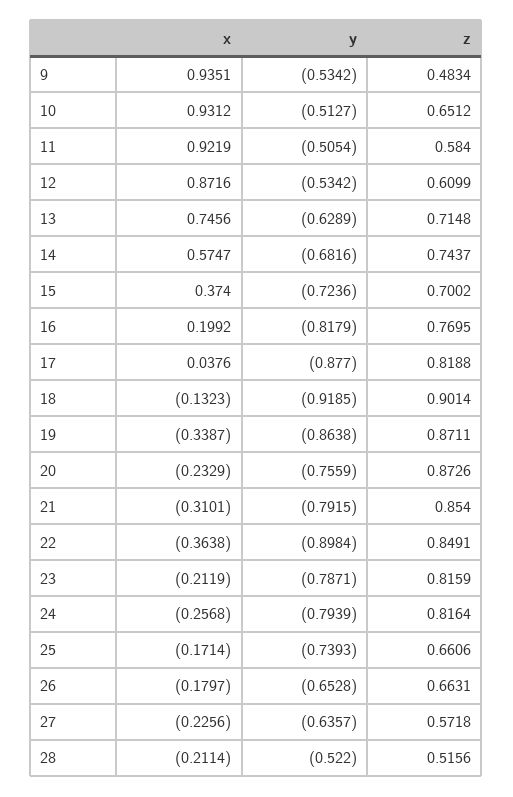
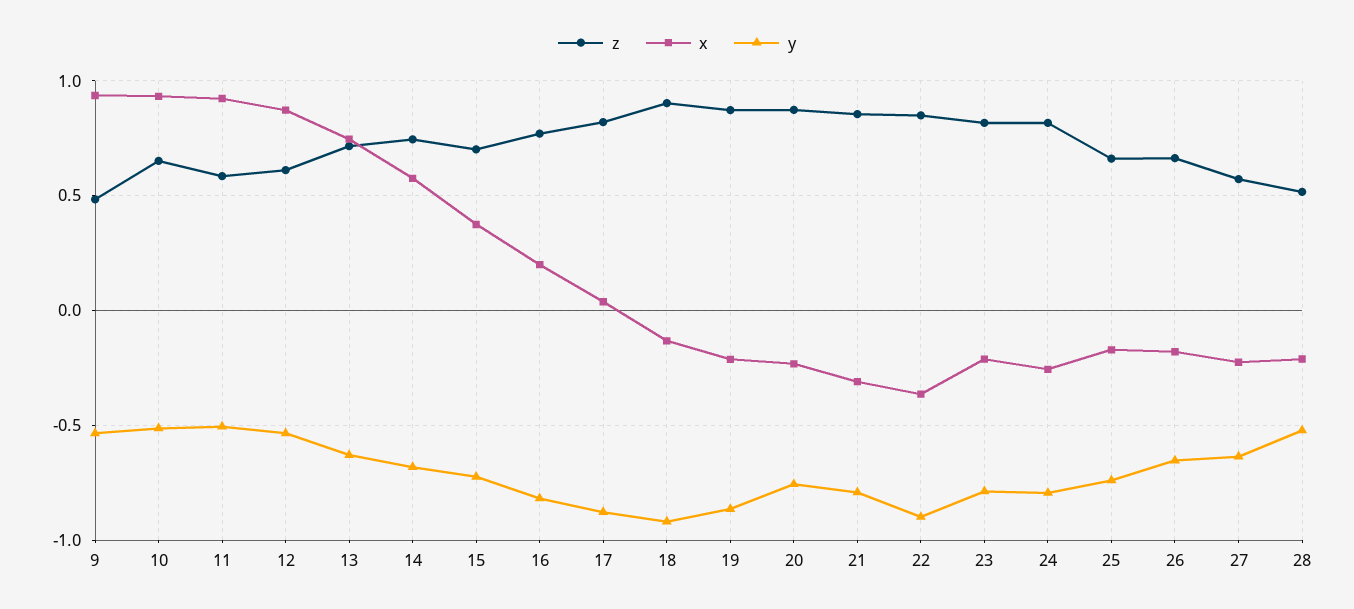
  {
    "x": {
      "9": 0.9351,
      "10": 0.9312,
      "11": 0.9219,
      "12": 0.8716,
      "13": 0.7456,
      "14": 0.5747,
      "15": 0.374,
      "16": 0.1992,
      "17": 0.0376,
      "18": -0.1323,
-     "19": -0.3387,
+     "19": -0.2,
      "20": -0.2329,
      "21": -0.3101,
      "22": -0.3638,
      "23": -0.2119,
      "24": -0.2568,
      "25": -0.1714,
      "26": -0.1797,
      "27": -0.2256,
      "28": -0.2114
    },
    "y": {
      "9": -0.5342,
      "10": -0.5127,
      "11": -0.5054,
      "12": -0.5342,
      "13": -0.6289,
      "14": -0.6816,
      "15": -0.7236,
      "16": -0.8179,
      "17": -0.877,
      "18": -0.9185,
      "19": -0.8638,
      "20": -0.7559,
      "21": -0.7915,
      "22": -0.8984,
      "23": -0.7871,
      "24": -0.7939,
      "25": -0.7393,
      "26": -0.6528,
      "27": -0.6357,
      "28": -0.522
    },
    "z": {
      "9": 0.4834,
      "10": 0.6512,
      "11": 0.584,
      "12": 0.6099,
      "13": 0.7148,
      "14": 0.7437,
      "15": 0.7002,
      "16": 0.7695,
      "17": 0.8188,
      "18": 0.9014,
      "19": 0.8711,
      "20": 0.8726,
      "21": 0.854,
      "22": 0.8491,
      "23": 0.8159,
      "24": 0.8164,
      "25": 0.6606,
      "26": 0.6631,
      "27": 0.5718,
      "28": 0.5156
    }
  }

